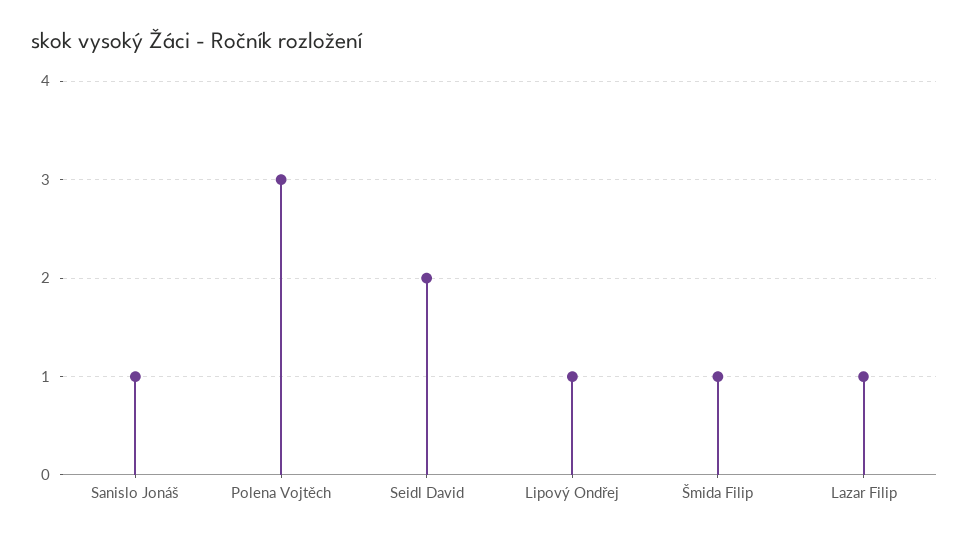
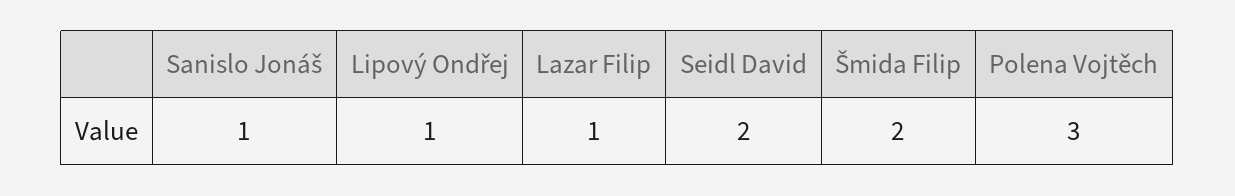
  {
    "Sanislo Jonáš": 1,
    "Polena Vojtěch": 3,
    "Seidl David": 2,
    "Lipový Ondřej": 1,
-   "Šmida Filip": 1,
+   "Šmida Filip": 2,
    "Lazar Filip": 1
  }

